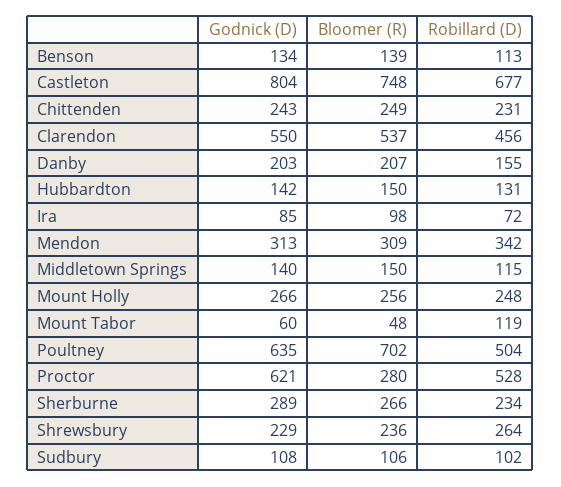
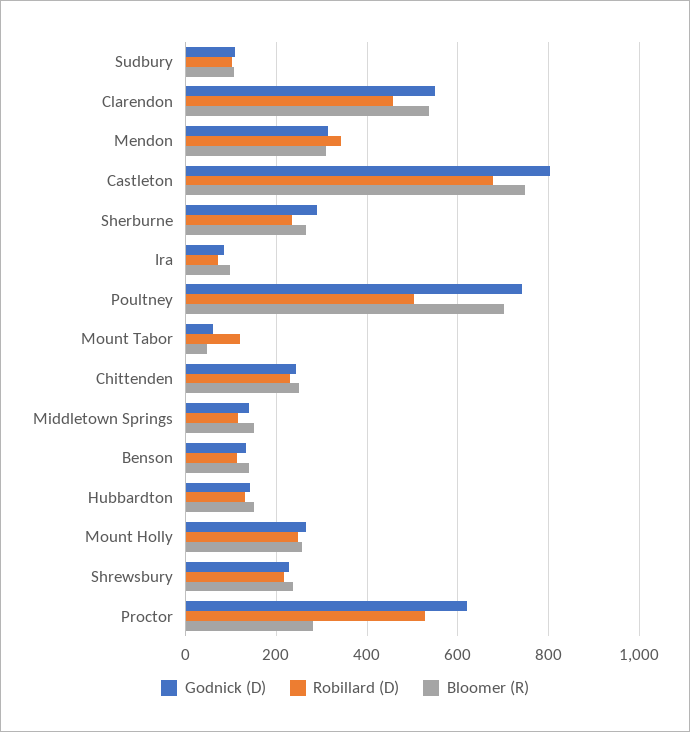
  {
    "Godnick (D)": {
      "Benson": 134,
      "Castleton": 804,
      "Chittenden": 243,
      "Clarendon": 550,
-     "Danby": 203,
      "Hubbardton": 142,
      "Ira": 85,
      "Mendon": 313,
      "Middletown Springs": 140,
      "Mount Holly": 266,
      "Mount Tabor": 60,
-     "Poultney": 635,
+     "Poultney": 740,
      "Proctor": 621,
      "Sherburne": 289,
      "Shrewsbury": 229,
      "Sudbury": 108
    },
    "Bloomer (R)": {
      "Benson": 139,
      "Castleton": 748,
      "Chittenden": 249,
      "Clarendon": 537,
-     "Danby": 207,
      "Hubbardton": 150,
      "Ira": 98,
      "Mendon": 309,
      "Middletown Springs": 150,
      "Mount Holly": 256,
      "Mount Tabor": 48,
      "Poultney": 702,
      "Proctor": 280,
      "Sherburne": 266,
      "Shrewsbury": 236,
      "Sudbury": 106
    },
    "Robillard (D)": {
      "Benson": 113,
      "Castleton": 677,
      "Chittenden": 231,
      "Clarendon": 456,
-     "Danby": 155,
      "Hubbardton": 131,
      "Ira": 72,
      "Mendon": 342,
      "Middletown Springs": 115,
      "Mount Holly": 248,
      "Mount Tabor": 119,
      "Poultney": 504,
      "Proctor": 528,
      "Sherburne": 234,
-     "Shrewsbury": 264,
+     "Shrewsbury": 220,
      "Sudbury": 102
    }
  }

